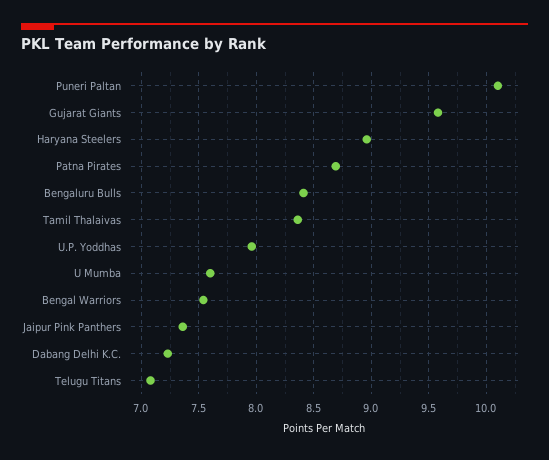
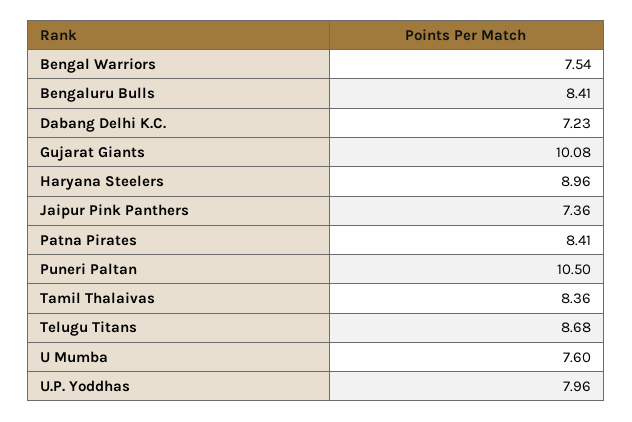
  {
-   "Puneri Paltan": 10.1,
+   "Puneri Paltan": 10.5,
-   "Gujarat Giants": 9.6,
+   "Gujarat Giants": 10.08,
    "Haryana Steelers": 8.96,
-   "Patna Pirates": 8.7,
+   "Patna Pirates": 8.41,
    "Bengaluru Bulls": 8.41,
    "Tamil Thalaivas": 8.36,
    "U.P. Yoddhas": 7.96,
    "U Mumba": 7.6,
    "Bengal Warriors": 7.54,
    "Jaipur Pink Panthers": 7.36,
    "Dabang Delhi K.C.": 7.23,
-   "Telugu Titans": 7.1
+   "Telugu Titans": 8.68
  }

